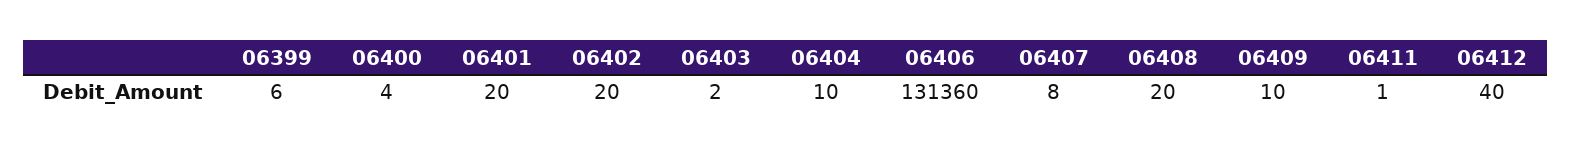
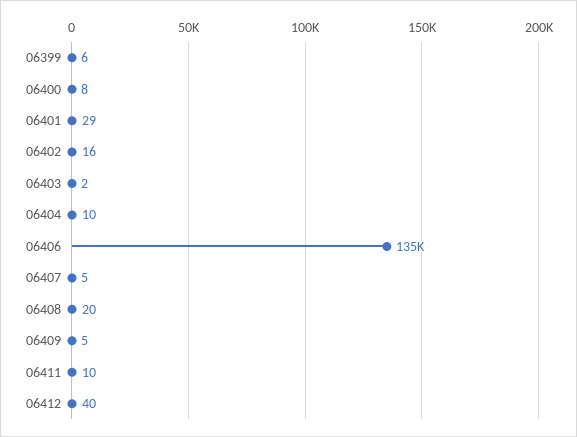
  {
    "06399": 6,
-   "06400": 4,
+   "06400": 8,
-   "06401": 20,
+   "06401": 29,
-   "06402": 20,
+   "06402": 16,
    "06403": 2,
    "06404": 10,
-   "06406": 131360,
+   "06406": 135000,
-   "06407": 8,
+   "06407": 5,
    "06408": 20,
-   "06409": 10,
+   "06409": 5,
-   "06411": 1,
+   "06411": 10,
    "06412": 40
  }

